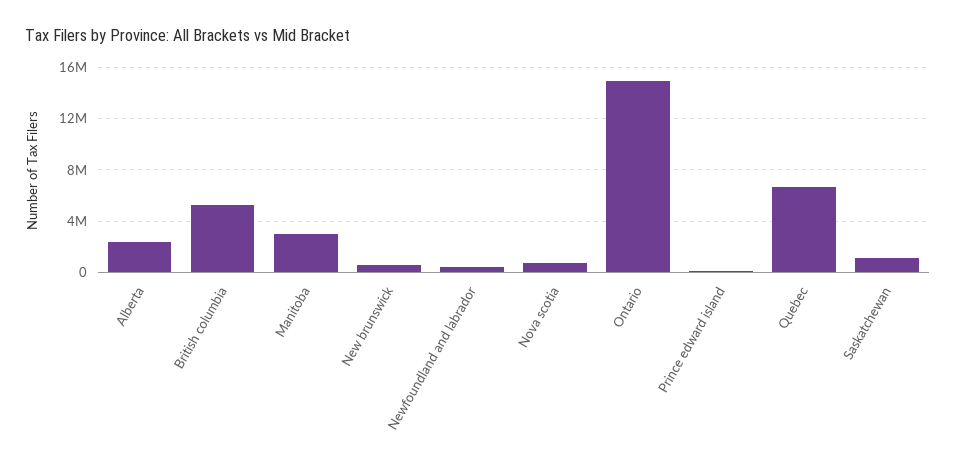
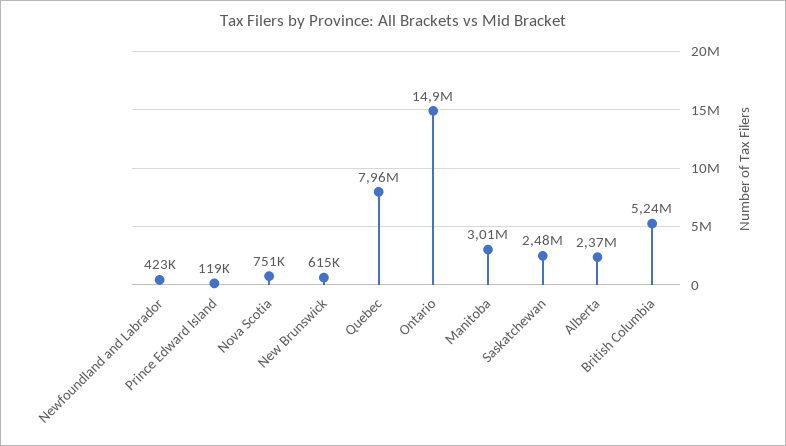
  {
    "Alberta": 2370000,
    "British columbia": 5240000,
    "Manitoba": 3010000,
    "New brunswick": 615000,
    "Newfoundland and labrador": 423000,
    "Nova scotia": 751000,
    "Ontario": 14900000,
    "Prince edward island": 119000,
-   "Quebec": 6500000,
+   "Quebec": 7960000,
-   "Saskatchewan": 1000000
+   "Saskatchewan": 2480000
  }

